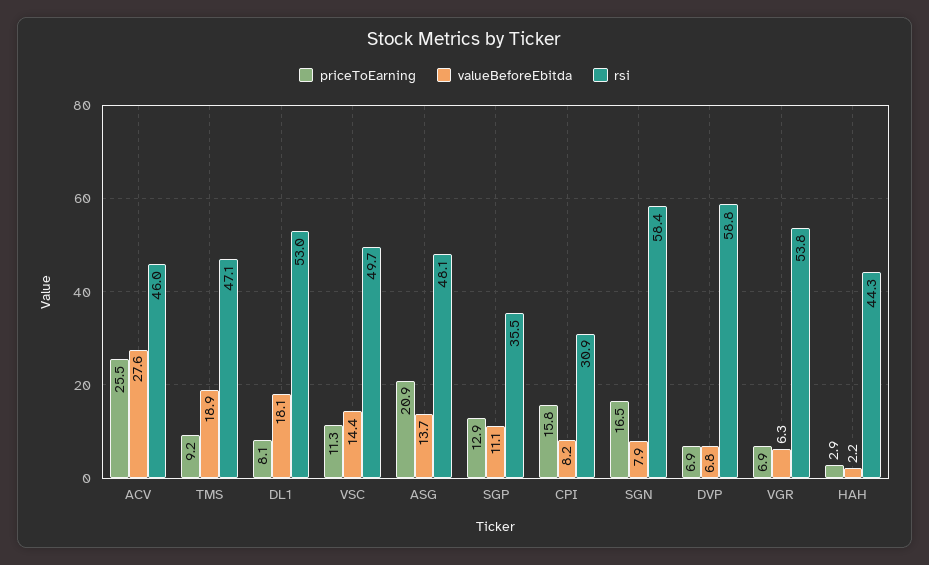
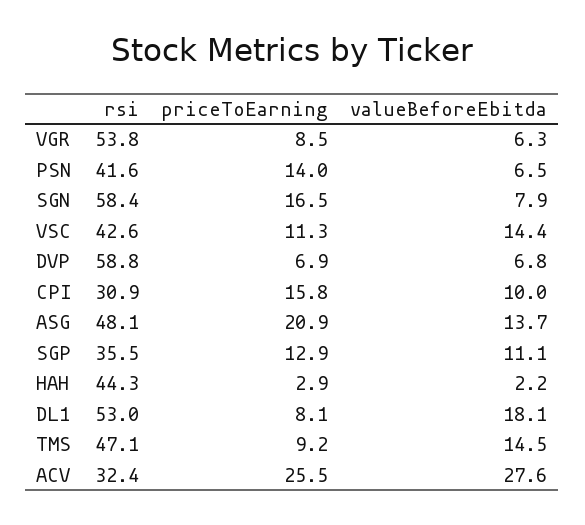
  {
    "priceToEarning": {
      "ACV": 25.5,
      "TMS": 9.2,
      "DL1": 8.1,
      "VSC": 11.3,
      "ASG": 20.9,
      "SGP": 12.9,
      "CPI": 15.8,
      "SGN": 16.5,
      "DVP": 6.9,
-     "VGR": 6.9,
+     "VGR": 8.5,
-     "HAH": 2.9
+     "HAH": 2.9,
+     "PSN": 14
    },
    "valueBeforeEbitda": {
      "ACV": 27.6,
-     "TMS": 18.9,
+     "TMS": 14.5,
      "DL1": 18.1,
      "VSC": 14.4,
      "ASG": 13.7,
      "SGP": 11.1,
-     "CPI": 8.2,
+     "CPI": 10,
      "SGN": 7.9,
      "DVP": 6.8,
      "VGR": 6.3,
-     "HAH": 2.2
+     "HAH": 2.2,
+     "PSN": 6.5
    },
    "rsi": {
-     "ACV": 46,
+     "ACV": 32.4,
      "TMS": 47.1,
      "DL1": 53,
-     "VSC": 49.7,
+     "VSC": 42.6,
      "ASG": 48.1,
      "SGP": 35.5,
      "CPI": 30.9,
      "SGN": 58.4,
      "DVP": 58.8,
      "VGR": 53.8,
-     "HAH": 44.3
+     "HAH": 44.3,
+     "PSN": 41.6
    }
  }

